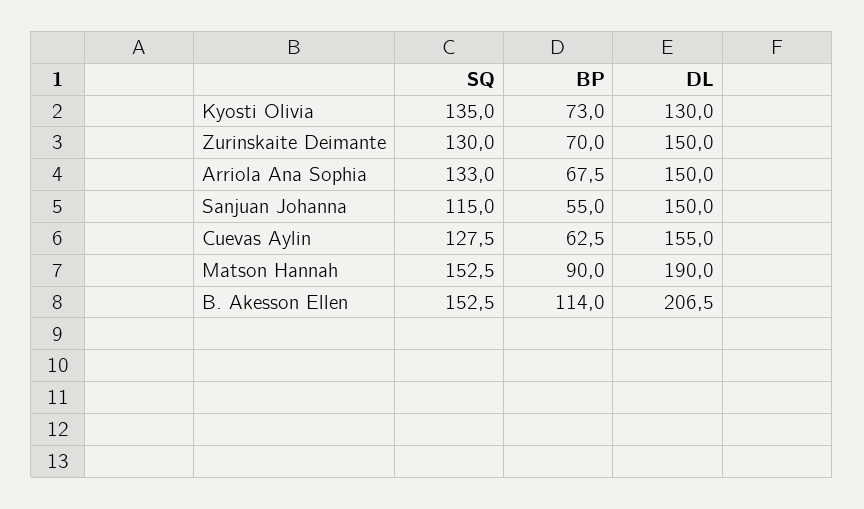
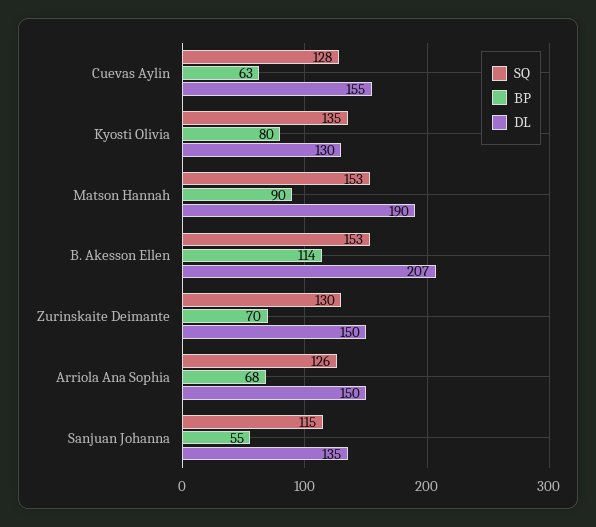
  {
    "SQ": {
      "Kyosti Olivia": 135,
      "Zurinskaite Deimante": 130,
-     "Arriola Ana Sophia": 133,
+     "Arriola Ana Sophia": 126,
      "Sanjuan Johanna": 115,
      "Cuevas Aylin": 127.5,
      "Matson Hannah": 152.5,
      "B. Akesson Ellen": 152.5
    },
    "BP": {
-     "Kyosti Olivia": 73,
+     "Kyosti Olivia": 80,
      "Zurinskaite Deimante": 70,
      "Arriola Ana Sophia": 67.5,
      "Sanjuan Johanna": 55,
      "Cuevas Aylin": 62.5,
      "Matson Hannah": 90,
      "B. Akesson Ellen": 114
    },
    "DL": {
      "Kyosti Olivia": 130,
      "Zurinskaite Deimante": 150,
      "Arriola Ana Sophia": 150,
-     "Sanjuan Johanna": 150,
+     "Sanjuan Johanna": 135,
      "Cuevas Aylin": 155,
      "Matson Hannah": 190,
      "B. Akesson Ellen": 206.5
    }
  }

